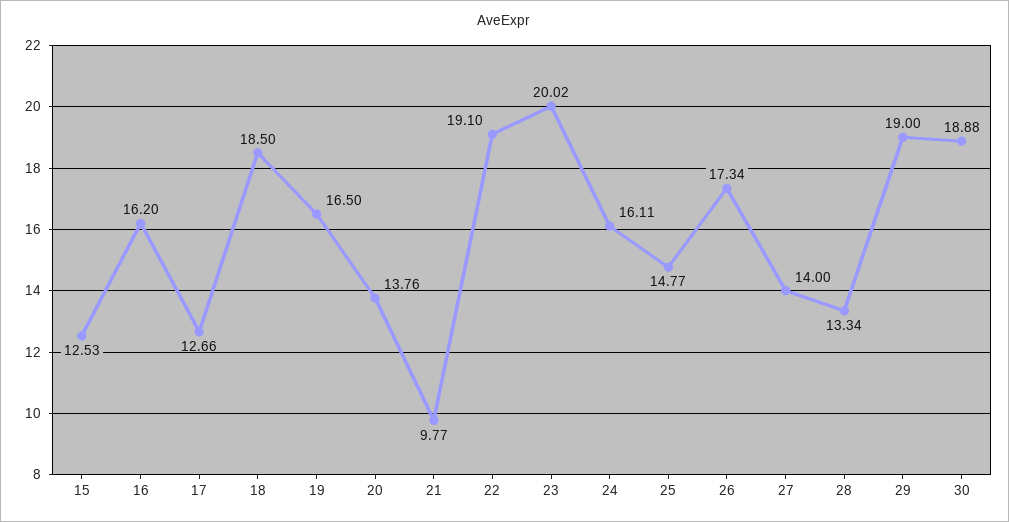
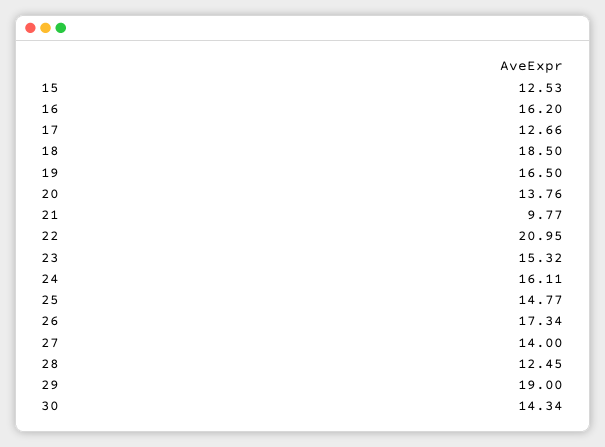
  {
    "15": 12.53,
    "16": 16.2,
    "17": 12.66,
    "18": 18.5,
    "19": 16.5,
    "20": 13.76,
    "21": 9.77,
-   "22": 19.1,
+   "22": 20.95,
-   "23": 20.02,
+   "23": 15.32,
    "24": 16.11,
    "25": 14.77,
    "26": 17.34,
    "27": 14,
-   "28": 13.34,
+   "28": 12.45,
    "29": 19,
-   "30": 18.88
+   "30": 14.34
  }

